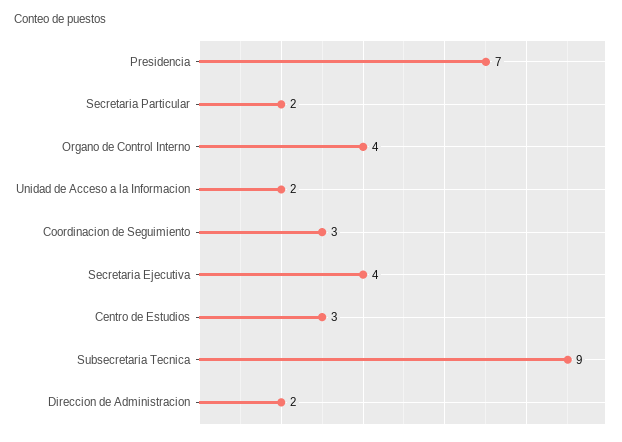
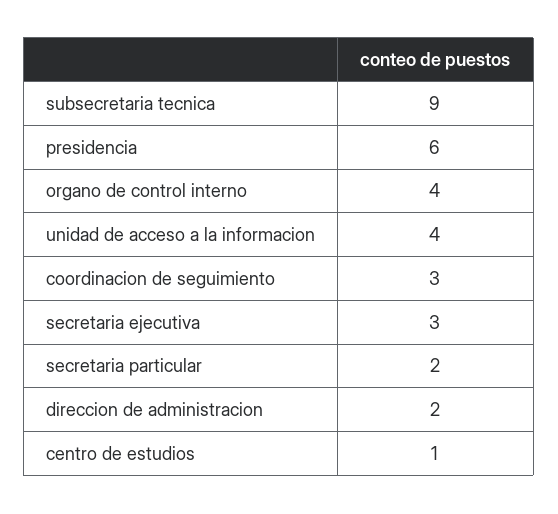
  {
-   "Presidencia": 7,
+   "Presidencia": 6,
    "Secretaria Particular": 2,
    "Organo de Control Interno": 4,
-   "Unidad de Acceso a la Informacion": 2,
+   "Unidad de Acceso a la Informacion": 4,
    "Coordinacion de Seguimiento": 3,
-   "Secretaria Ejecutiva": 4,
+   "Secretaria Ejecutiva": 3,
-   "Centro de Estudios": 3,
+   "Centro de Estudios": 1,
    "Subsecretaria Tecnica": 9,
    "Direccion de Administracion": 2
  }

